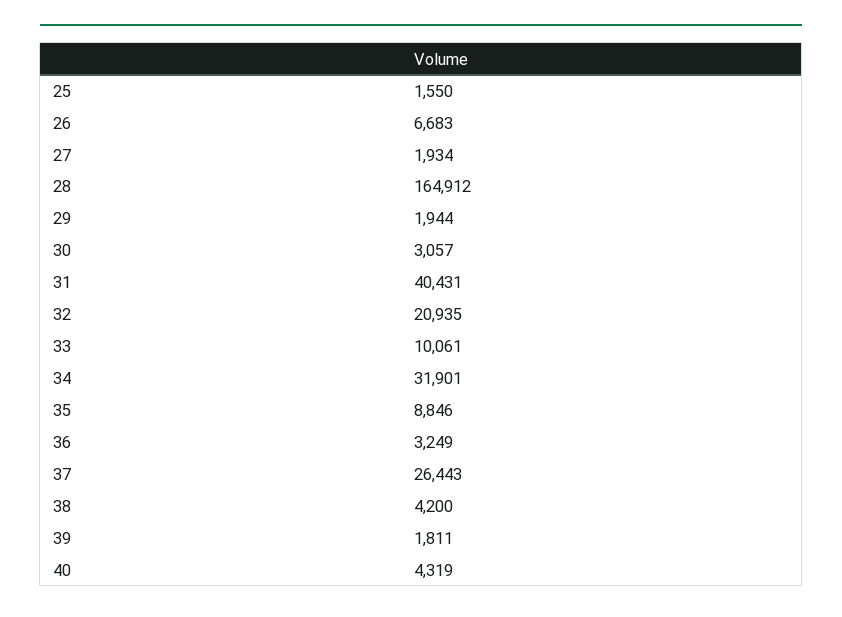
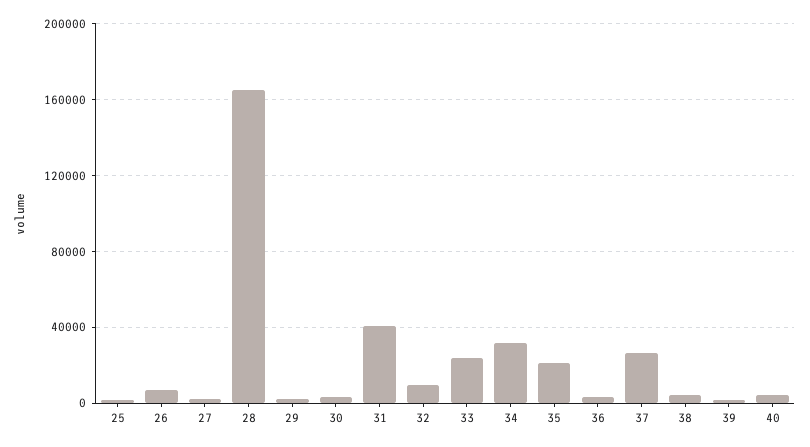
  {
    "25": 1550,
    "26": 6683,
    "27": 1934,
    "28": 164912,
    "29": 1944,
    "30": 3057,
    "31": 40431,
-   "32": 20935,
+   "32": 10000,
-   "33": 10061,
+   "33": 25000,
    "34": 31901,
-   "35": 8846,
+   "35": 20000,
    "36": 3249,
    "37": 26443,
    "38": 4200,
    "39": 1811,
    "40": 4319
  }

